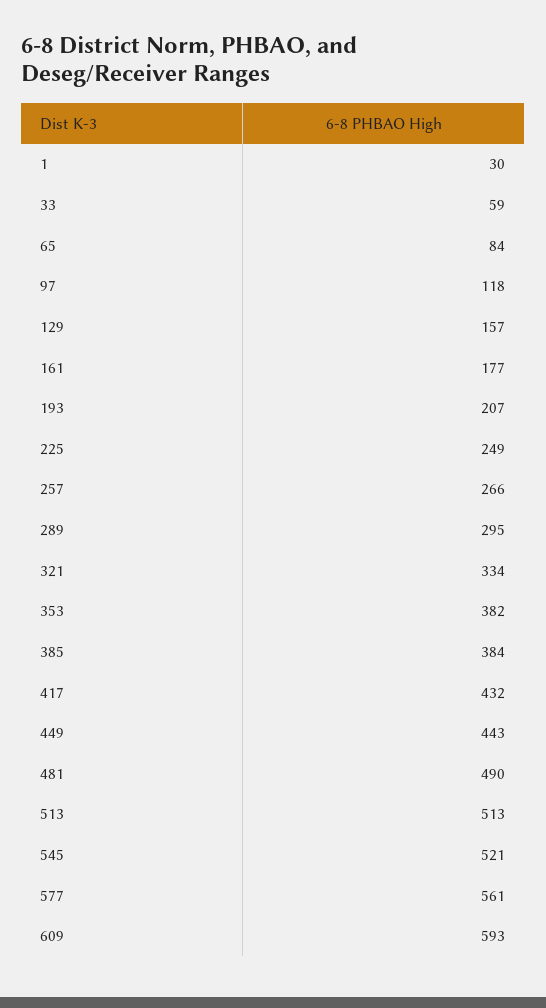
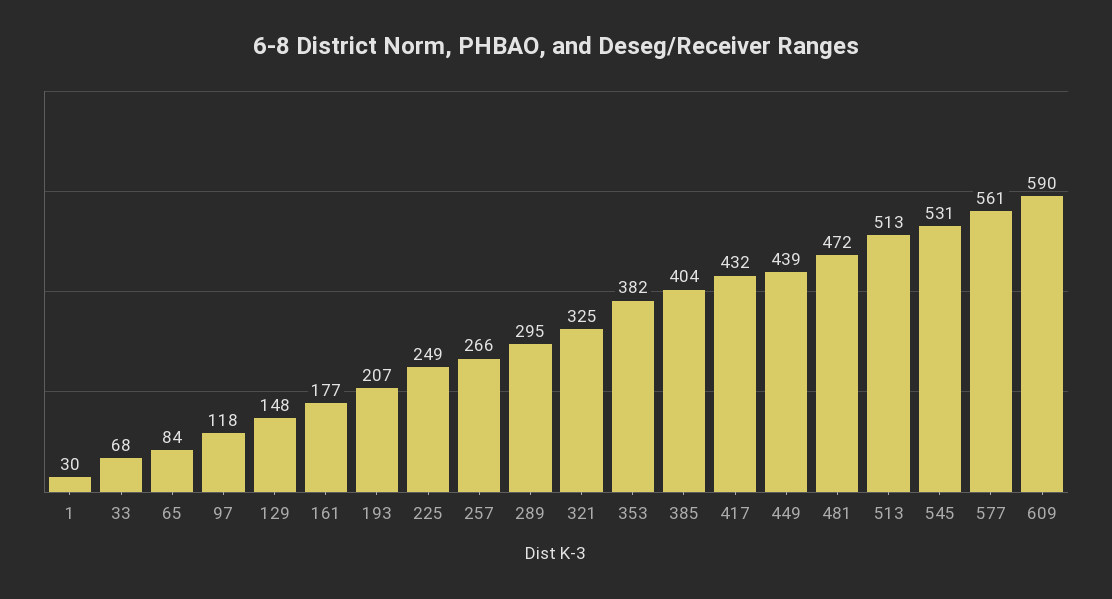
  {
    "1": 30,
-   "33": 59,
+   "33": 68,
    "65": 84,
    "97": 118,
-   "129": 157,
+   "129": 148,
    "161": 177,
    "193": 207,
    "225": 249,
    "257": 266,
    "289": 295,
-   "321": 334,
+   "321": 325,
    "353": 382,
-   "385": 384,
+   "385": 404,
    "417": 432,
-   "449": 443,
+   "449": 439,
-   "481": 490,
+   "481": 472,
    "513": 513,
-   "545": 521,
+   "545": 531,
    "577": 561,
-   "609": 593
+   "609": 590
  }

